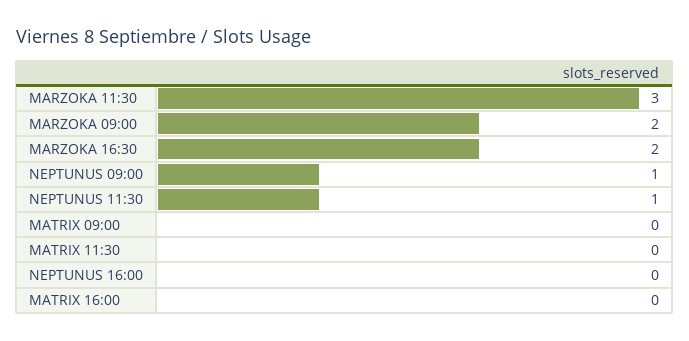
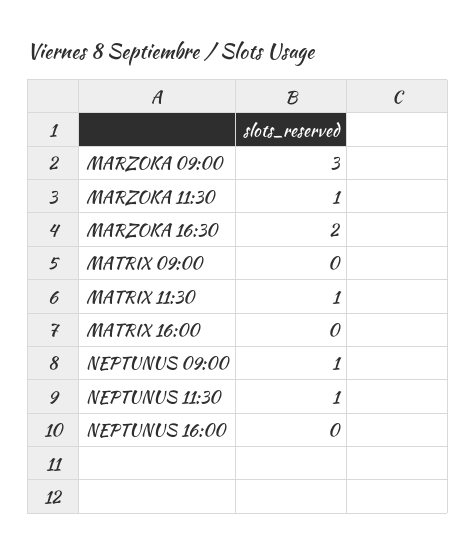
  {
-   "MARZOKA 11:30": 3,
+   "MARZOKA 11:30": 1,
-   "MARZOKA 09:00": 2,
+   "MARZOKA 09:00": 3,
    "MARZOKA 16:30": 2,
    "NEPTUNUS 09:00": 1,
    "NEPTUNUS 11:30": 1,
    "MATRIX 09:00": 0,
-   "MATRIX 11:30": 0,
+   "MATRIX 11:30": 1,
    "NEPTUNUS 16:00": 0,
    "MATRIX 16:00": 0
  }

